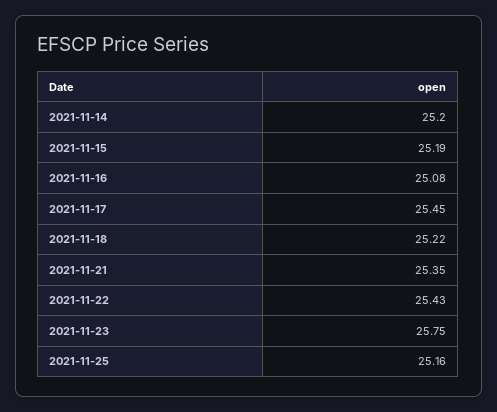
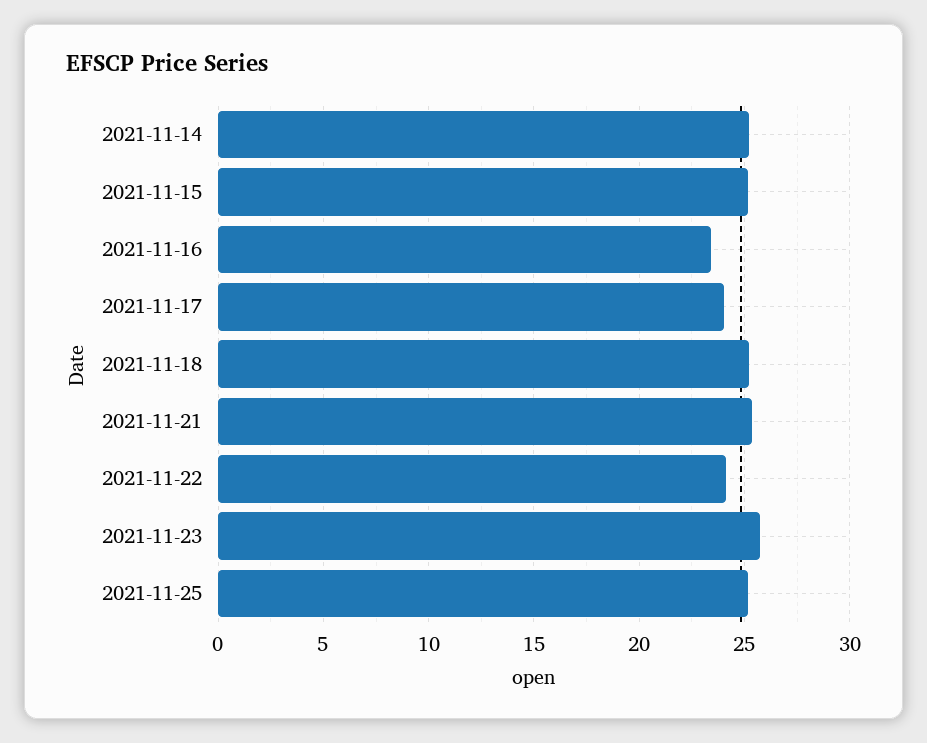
  {
    "2021-11-14": 25.2,
    "2021-11-15": 25.19,
-   "2021-11-16": 25.08,
+   "2021-11-16": 23.5,
-   "2021-11-17": 25.45,
+   "2021-11-17": 24,
    "2021-11-18": 25.22,
    "2021-11-21": 25.35,
-   "2021-11-22": 25.43,
+   "2021-11-22": 24,
    "2021-11-23": 25.75,
    "2021-11-25": 25.16
  }

